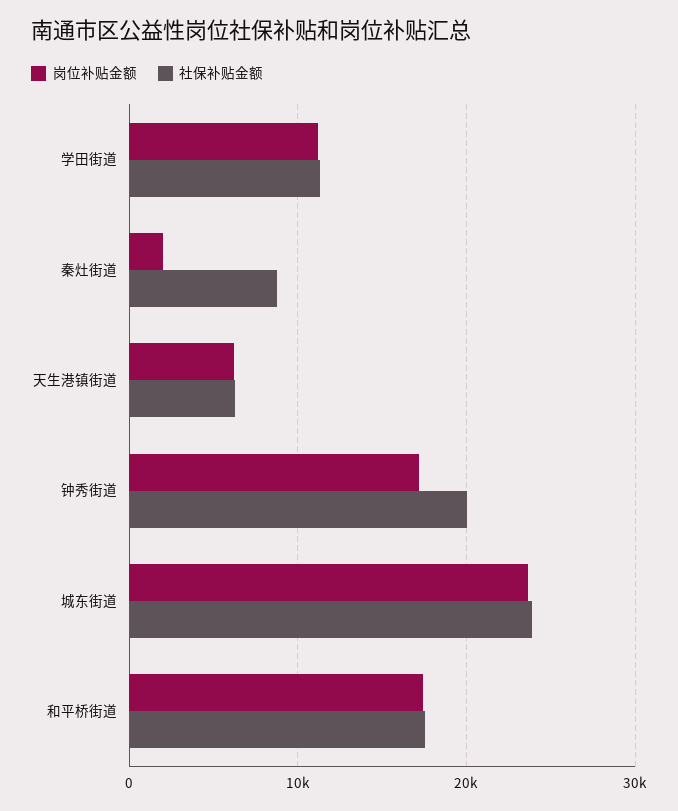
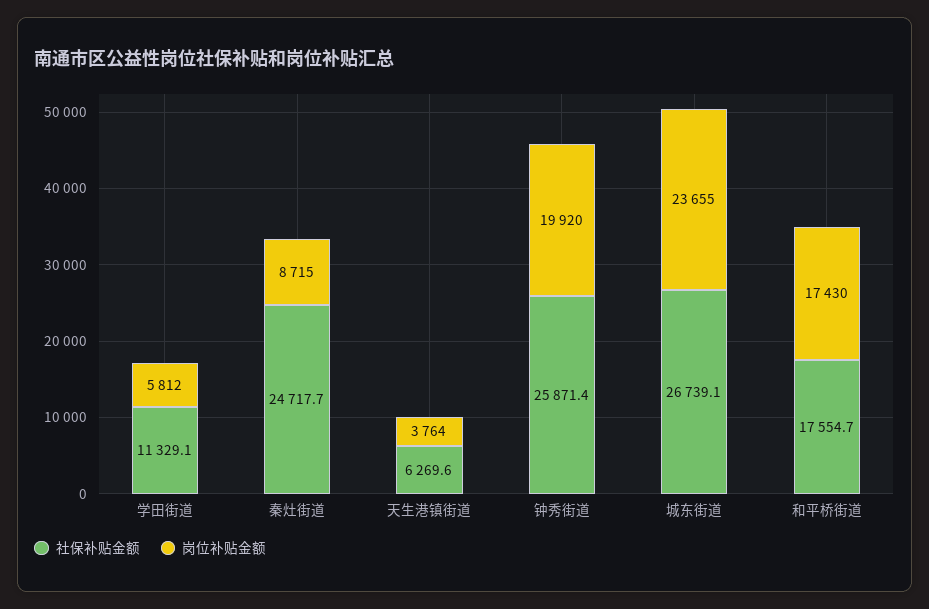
  {
    "岗位补贴金额": {
-     "学田街道": 11000,
+     "学田街道": 5812,
-     "秦灶街道": 2000,
+     "秦灶街道": 8715,
-     "天生港镇街道": 6000,
+     "天生港镇街道": 3764,
-     "钟秀街道": 17000,
+     "钟秀街道": 19920,
      "城东街道": 23655,
      "和平桥街道": 17430
    },
    "社保补贴金额": {
      "学田街道": 11329.1,
-     "秦灶街道": 9000,
+     "秦灶街道": 24717.7,
      "天生港镇街道": 6269.6,
-     "钟秀街道": 20000,
+     "钟秀街道": 25871.4,
-     "城东街道": 24000,
+     "城东街道": 26739.1,
      "和平桥街道": 17554.7
    }
  }

